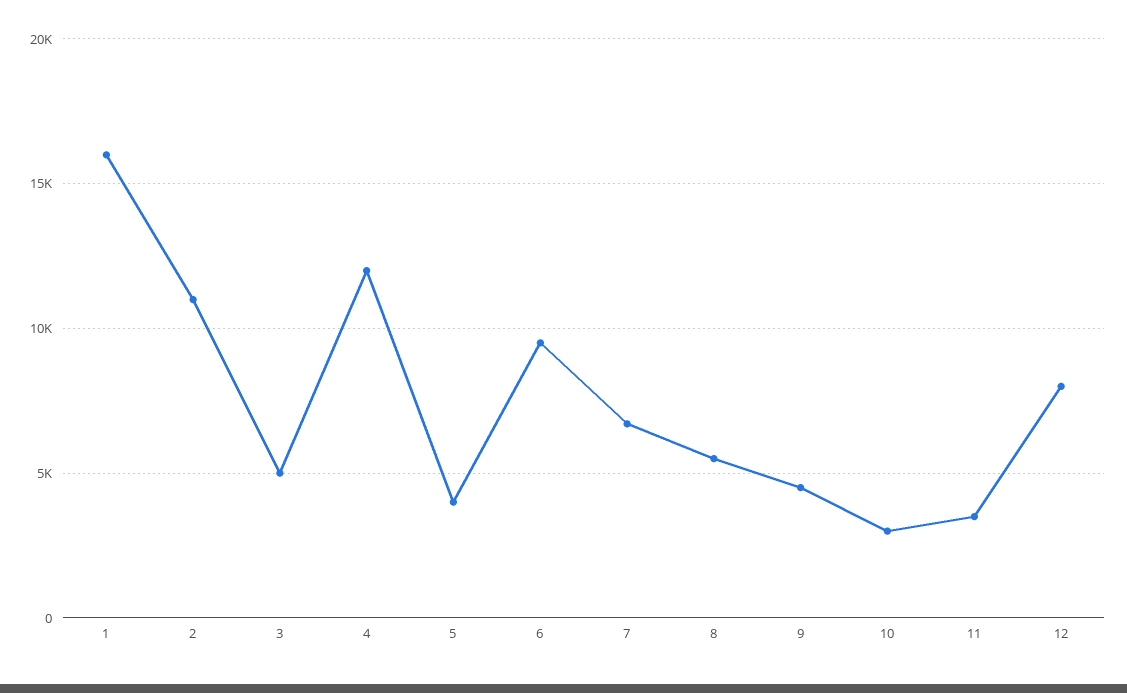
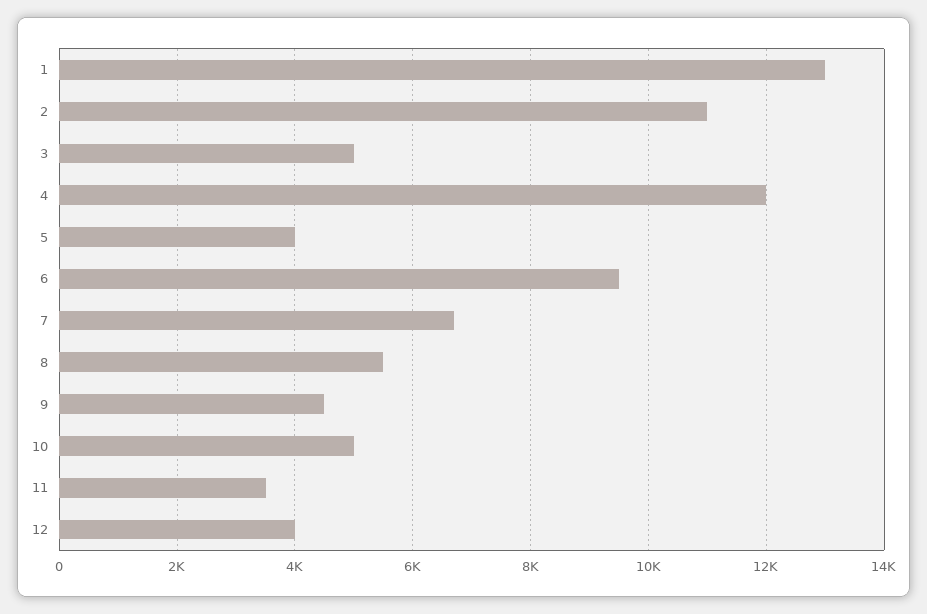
  {
-   "1": 16000,
+   "1": 13000,
    "2": 11000,
    "3": 5000,
    "4": 12000,
    "5": 4000,
    "6": 9600,
    "7": 6800,
    "8": 5600,
    "9": 4600,
-   "10": 3000,
+   "10": 5000,
    "11": 3600,
-   "12": 8000
+   "12": 4000
  }

